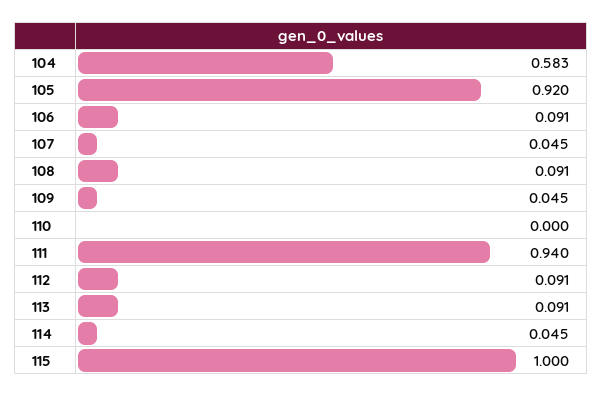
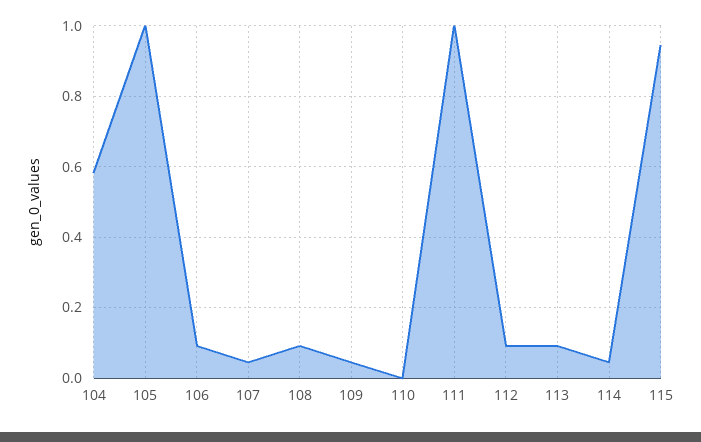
  {
    "104": 0.583,
-   "105": 0.92,
+   "105": 1,
    "106": 0.091,
    "107": 0.045,
    "108": 0.091,
    "109": 0.045,
    "110": 0,
-   "111": 0.94,
+   "111": 1,
    "112": 0.091,
    "113": 0.091,
    "114": 0.045,
-   "115": 1
+   "115": 0.94
  }

